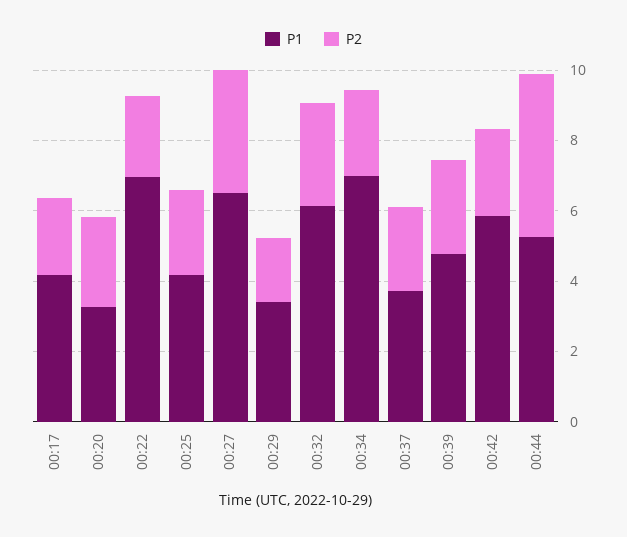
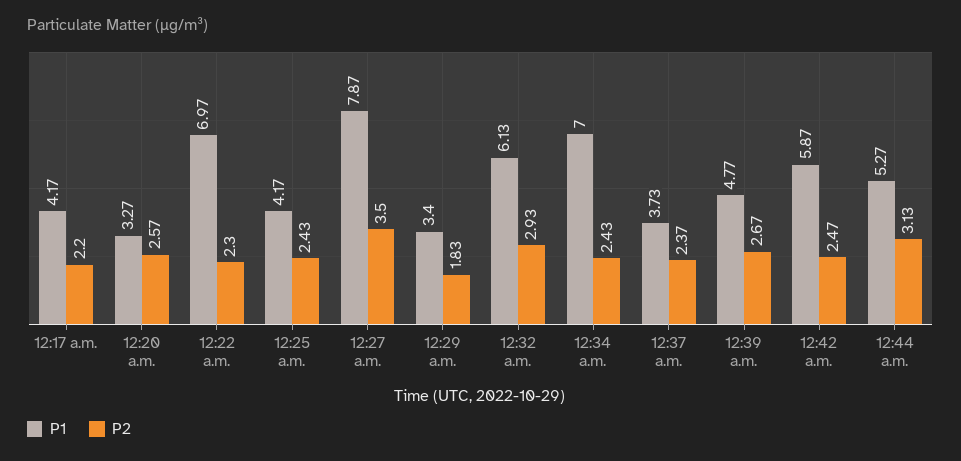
  {
    "P1": {
      "00:17": 4.17,
      "00:20": 3.27,
      "00:22": 6.97,
      "00:25": 4.17,
-     "00:27": 6.5,
+     "00:27": 7.87,
      "00:29": 3.4,
      "00:32": 6.13,
      "00:34": 7,
      "00:37": 3.73,
      "00:39": 4.77,
      "00:42": 5.87,
      "00:44": 5.27
    },
    "P2": {
      "00:17": 2.2,
      "00:20": 2.57,
      "00:22": 2.3,
      "00:25": 2.43,
      "00:27": 3.5,
      "00:29": 1.83,
      "00:32": 2.93,
      "00:34": 2.43,
      "00:37": 2.37,
      "00:39": 2.67,
      "00:42": 2.47,
-     "00:44": 4.5
+     "00:44": 3.13
    }
  }

